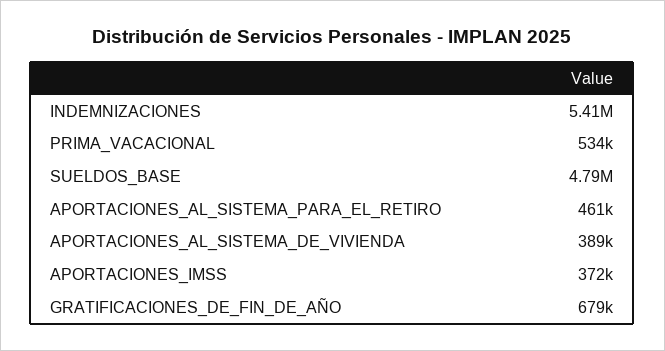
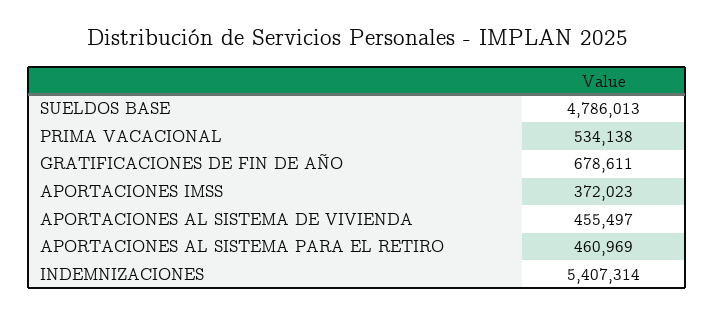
  {
    "INDEMNIZACIONES": 5407314,
    "PRIMA_VACACIONAL": 534138,
    "SUELDOS_BASE": 4786013,
    "APORTACIONES_AL_SISTEMA_PARA_EL_RETIRO": 460969,
-   "APORTACIONES_AL_SISTEMA_DE_VIVIENDA": 389000,
+   "APORTACIONES_AL_SISTEMA_DE_VIVIENDA": 455497,
    "APORTACIONES_IMSS": 372023,
    "GRATIFICACIONES_DE_FIN_DE_AÑO": 678611
  }

